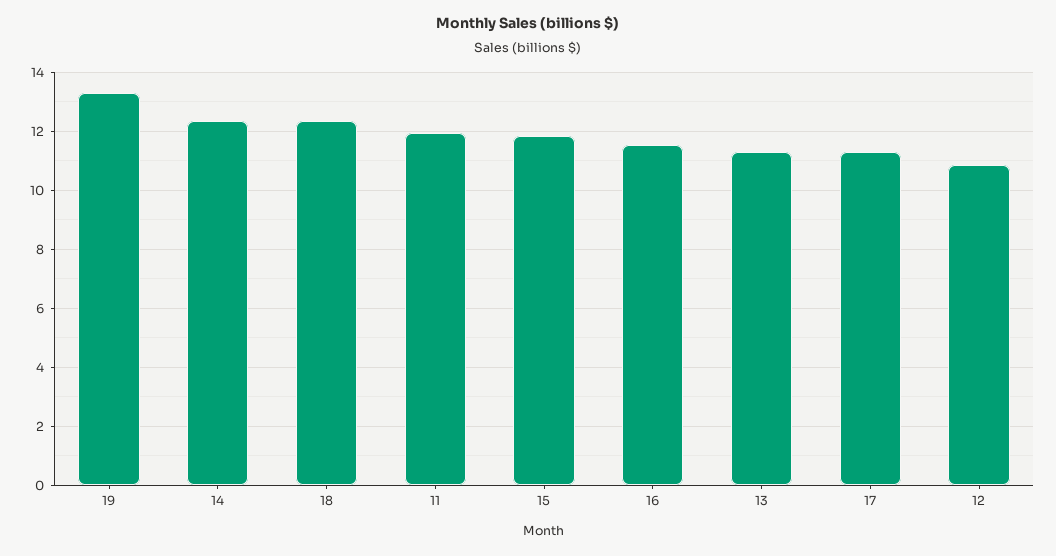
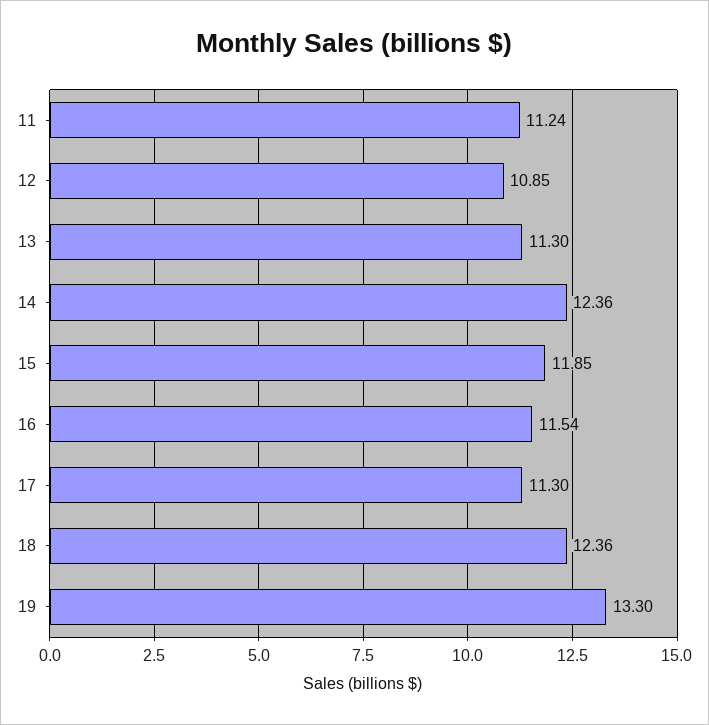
  {
    "19": 13.3,
    "14": 12.36,
    "18": 12.36,
-   "11": 12,
+   "11": 11.24,
    "15": 11.85,
    "16": 11.54,
    "13": 11.3,
    "17": 11.3,
    "12": 10.85
  }

